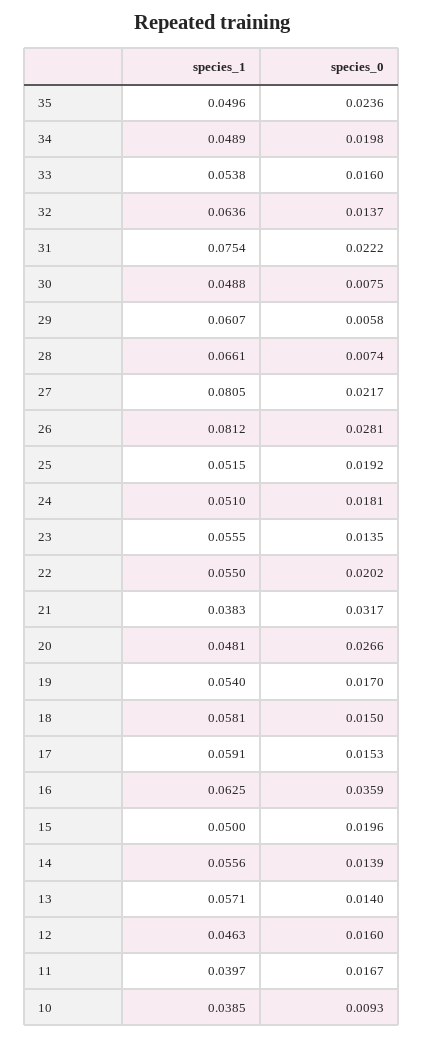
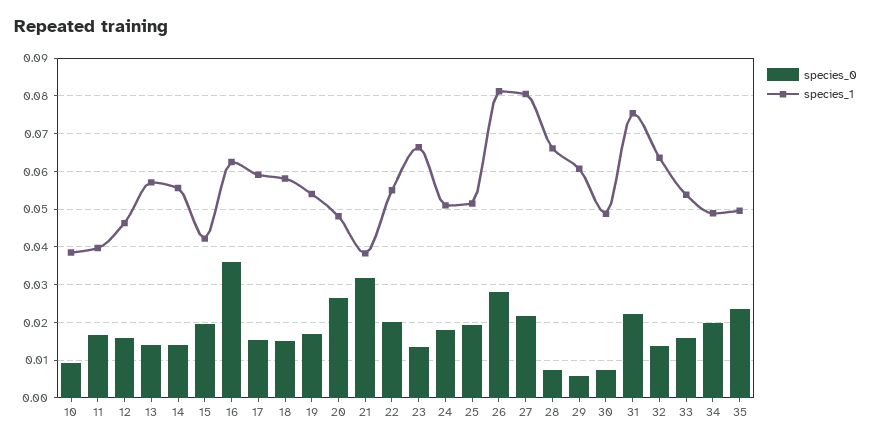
  {
    "species_1": {
      "35": 0.0496,
      "34": 0.0489,
      "33": 0.0538,
      "32": 0.0636,
      "31": 0.0754,
      "30": 0.0488,
      "29": 0.0607,
      "28": 0.0661,
      "27": 0.0805,
      "26": 0.0812,
      "25": 0.0515,
      "24": 0.051,
-     "23": 0.0555,
+     "23": 0.066,
      "22": 0.055,
      "21": 0.0383,
      "20": 0.0481,
      "19": 0.054,
      "18": 0.0581,
      "17": 0.0591,
      "16": 0.0625,
-     "15": 0.05,
+     "15": 0.042,
      "14": 0.0556,
      "13": 0.0571,
      "12": 0.0463,
      "11": 0.0397,
      "10": 0.0385
    },
    "species_0": {
      "35": 0.0236,
      "34": 0.0198,
      "33": 0.016,
      "32": 0.0137,
      "31": 0.0222,
      "30": 0.0075,
      "29": 0.0058,
      "28": 0.0074,
      "27": 0.0217,
      "26": 0.0281,
      "25": 0.0192,
      "24": 0.0181,
      "23": 0.0135,
      "22": 0.0202,
      "21": 0.0317,
      "20": 0.0266,
      "19": 0.017,
      "18": 0.015,
      "17": 0.0153,
      "16": 0.0359,
      "15": 0.0196,
      "14": 0.0139,
      "13": 0.014,
      "12": 0.016,
      "11": 0.0167,
      "10": 0.0093
    }
  }

